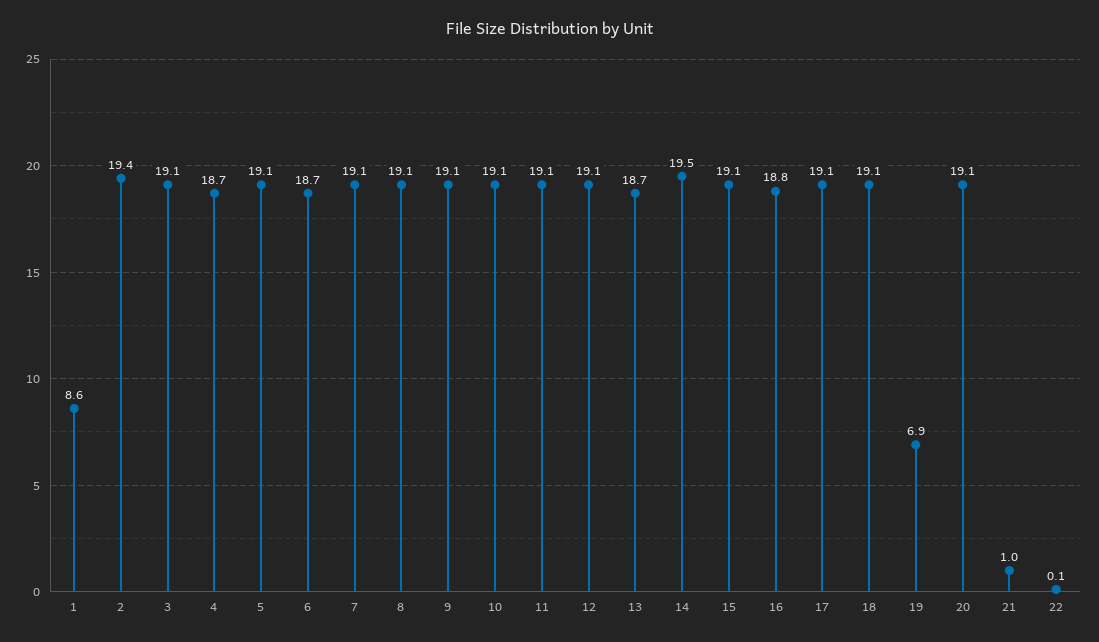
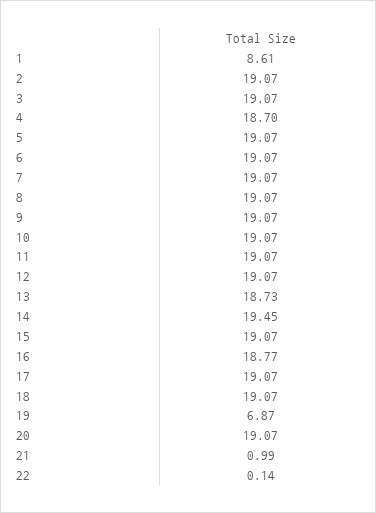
  {
    "1": 8.61,
-   "2": 19.4,
+   "2": 19.07,
    "3": 19.07,
    "4": 18.7,
    "5": 19.07,
-   "6": 18.7,
+   "6": 19.07,
    "7": 19.07,
    "8": 19.07,
    "9": 19.07,
    "10": 19.07,
    "11": 19.07,
    "12": 19.07,
    "13": 18.73,
    "14": 19.45,
    "15": 19.07,
    "16": 18.77,
    "17": 19.07,
    "18": 19.07,
    "19": 6.87,
    "20": 19.07,
    "21": 0.99,
    "22": 0.14
  }

